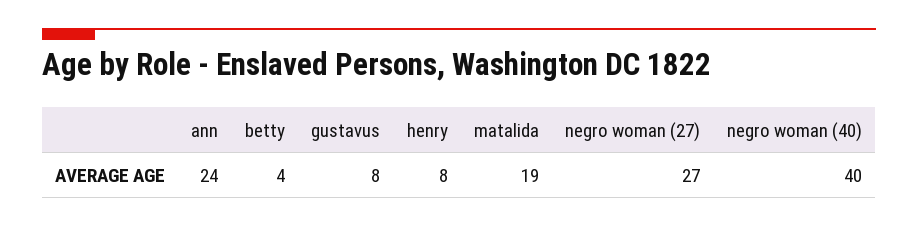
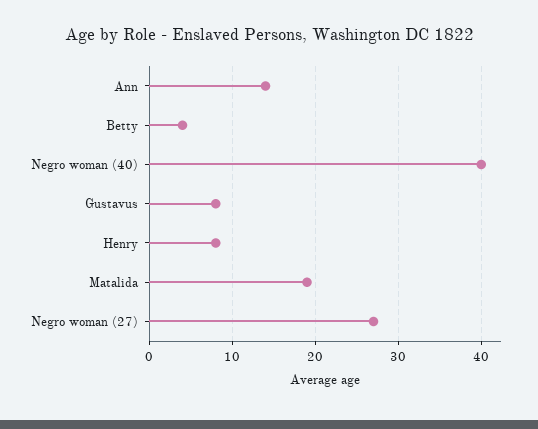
  {
-   "ann": 24,
+   "ann": 14,
    "betty": 4,
    "gustavus": 8,
    "henry": 8,
    "matalida": 19,
    "negro woman (27)": 27,
    "negro woman (40)": 40
  }

